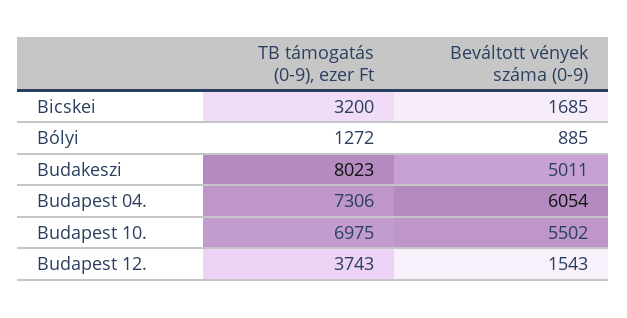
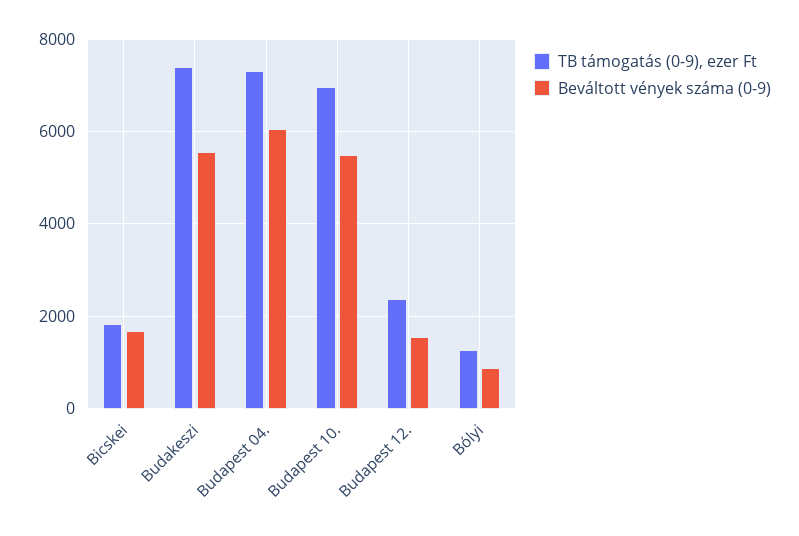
  {
    "TB támogatás (0-9), ezer Ft": {
-     "Bicskei": 3200,
+     "Bicskei": 1800,
      "Bólyi": 1272,
-     "Budakeszi": 8023,
+     "Budakeszi": 7400,
      "Budapest 04.": 7306,
      "Budapest 10.": 6975,
-     "Budapest 12.": 3743
+     "Budapest 12.": 2400
    },
    "Beváltott vények száma (0-9)": {
      "Bicskei": 1685,
      "Bólyi": 885,
-     "Budakeszi": 5011,
+     "Budakeszi": 5600,
      "Budapest 04.": 6054,
      "Budapest 10.": 5502,
      "Budapest 12.": 1543
    }
  }

